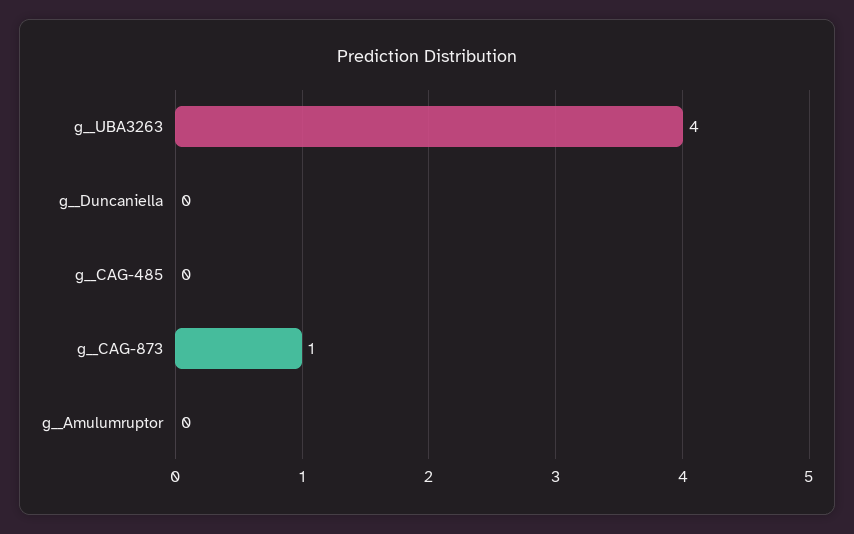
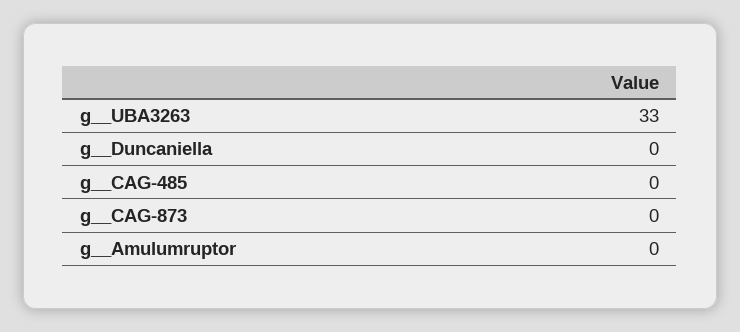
  {
-   "g__UBA3263": 4,
+   "g__UBA3263": 33,
    "g__Duncaniella": 0,
    "g__CAG-485": 0,
-   "g__CAG-873": 1,
+   "g__CAG-873": 0,
    "g__Amulumruptor": 0
  }

